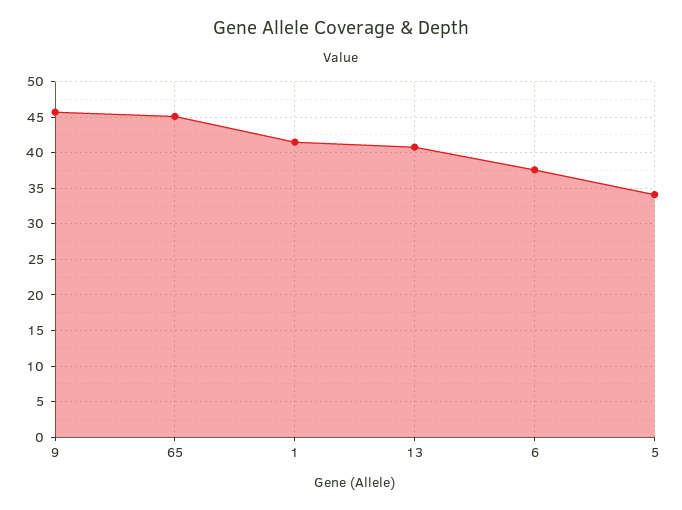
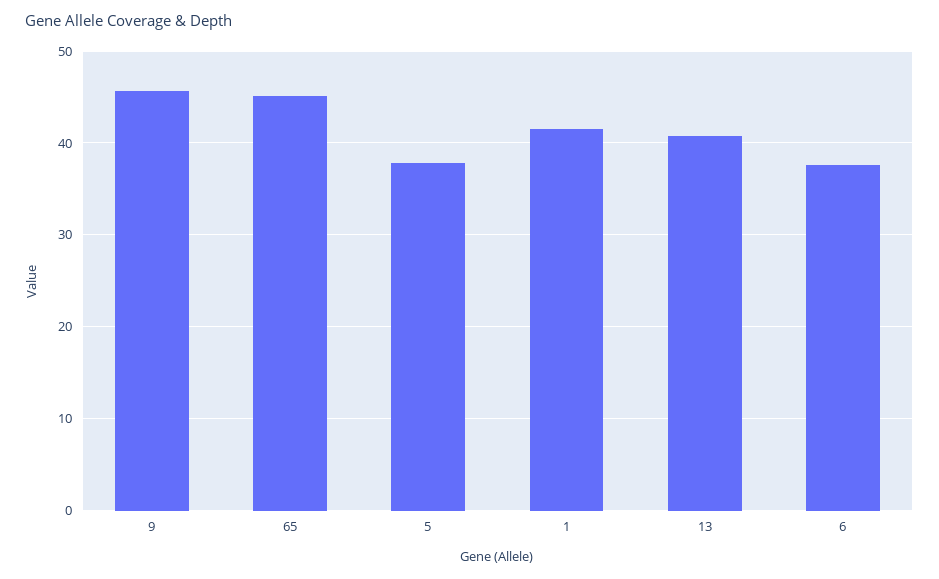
  {
    "9": 46,
    "65": 45,
    "1": 42,
    "13": 41,
    "6": 38,
-   "5": 34
+   "5": 38
  }

